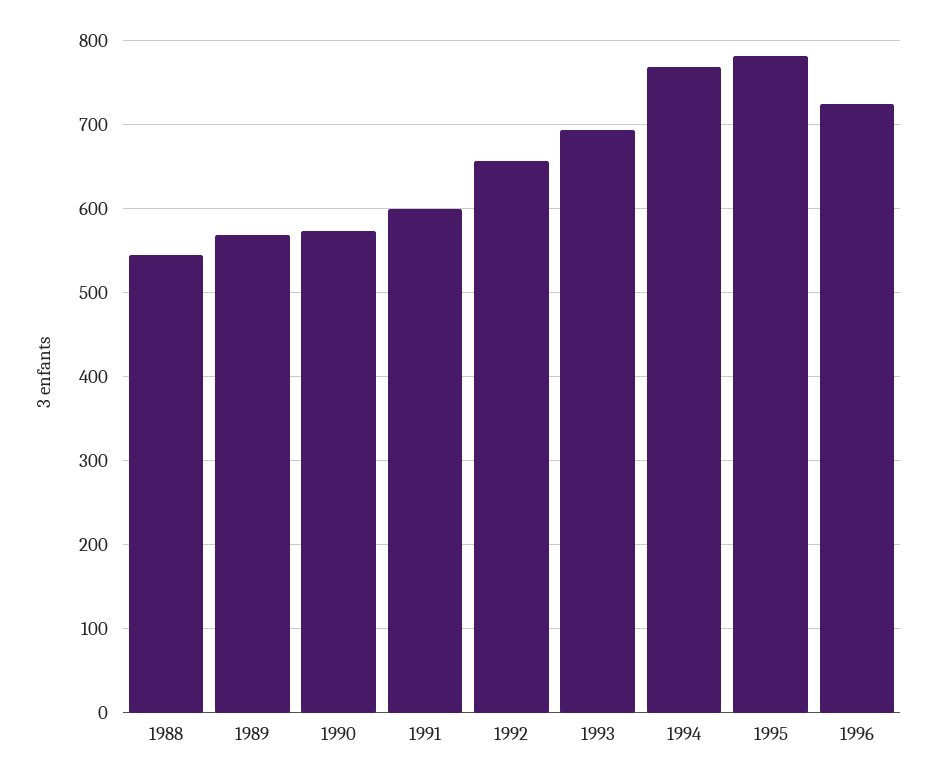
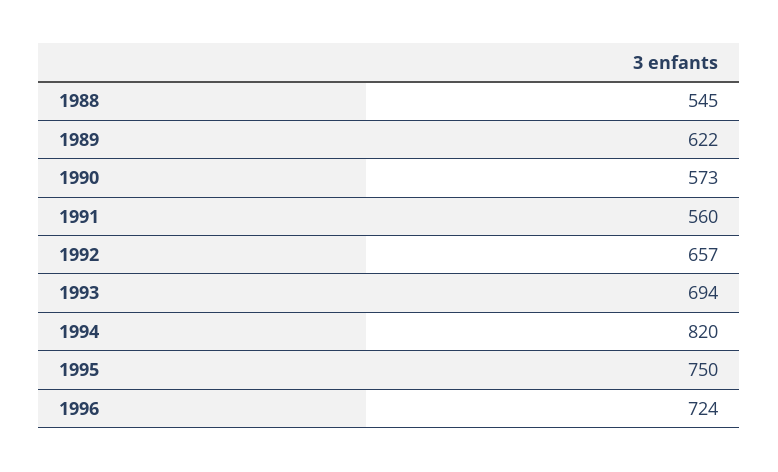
  {
    "1988": 545,
-   "1989": 570,
+   "1989": 622,
    "1990": 573,
-   "1991": 600,
+   "1991": 560,
    "1992": 657,
    "1993": 694,
-   "1994": 770,
+   "1994": 820,
-   "1995": 780,
+   "1995": 750,
    "1996": 724
  }

